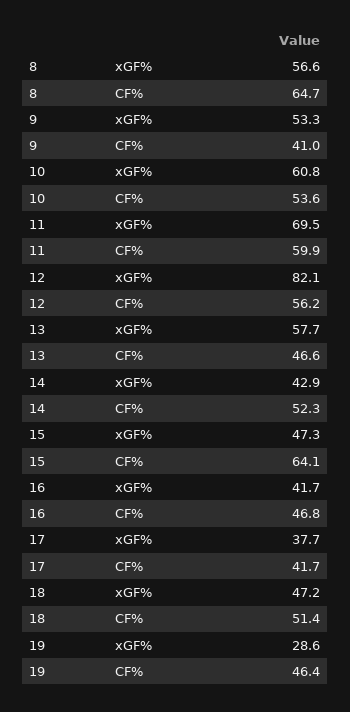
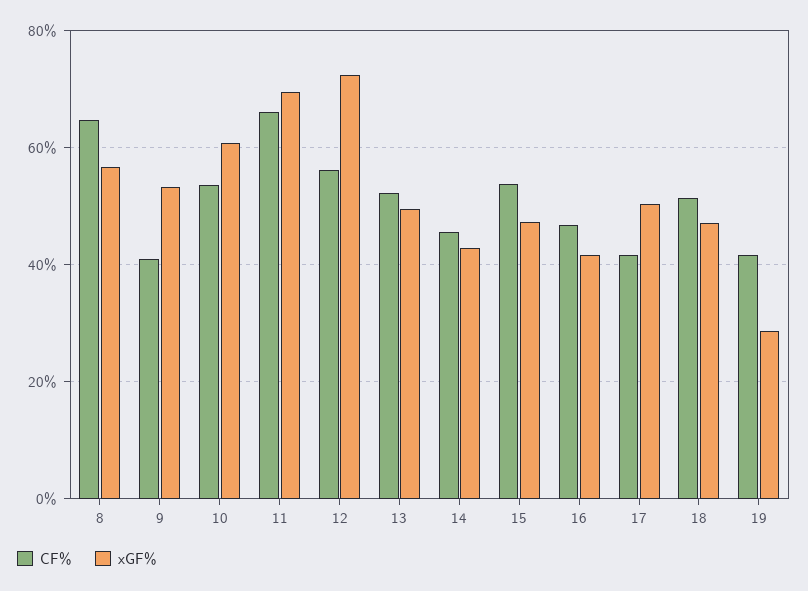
  {
    "xGF%": {
      "8": 56.6,
      "9": 53.3,
      "10": 60.8,
      "11": 69.5,
-     "12": 82.1,
+     "12": 72,
-     "13": 57.7,
+     "13": 50,
      "14": 42.9,
      "15": 47.3,
      "16": 41.7,
-     "17": 37.7,
+     "17": 50,
      "18": 47.2,
      "19": 28.6
    },
    "CF%": {
      "8": 64.7,
      "9": 41,
      "10": 53.6,
-     "11": 59.9,
+     "11": 66,
      "12": 56.2,
-     "13": 46.6,
+     "13": 52,
-     "14": 52.3,
+     "14": 46,
-     "15": 64.1,
+     "15": 54,
      "16": 46.8,
      "17": 41.7,
      "18": 51.4,
-     "19": 46.4
+     "19": 42
    }
  }

